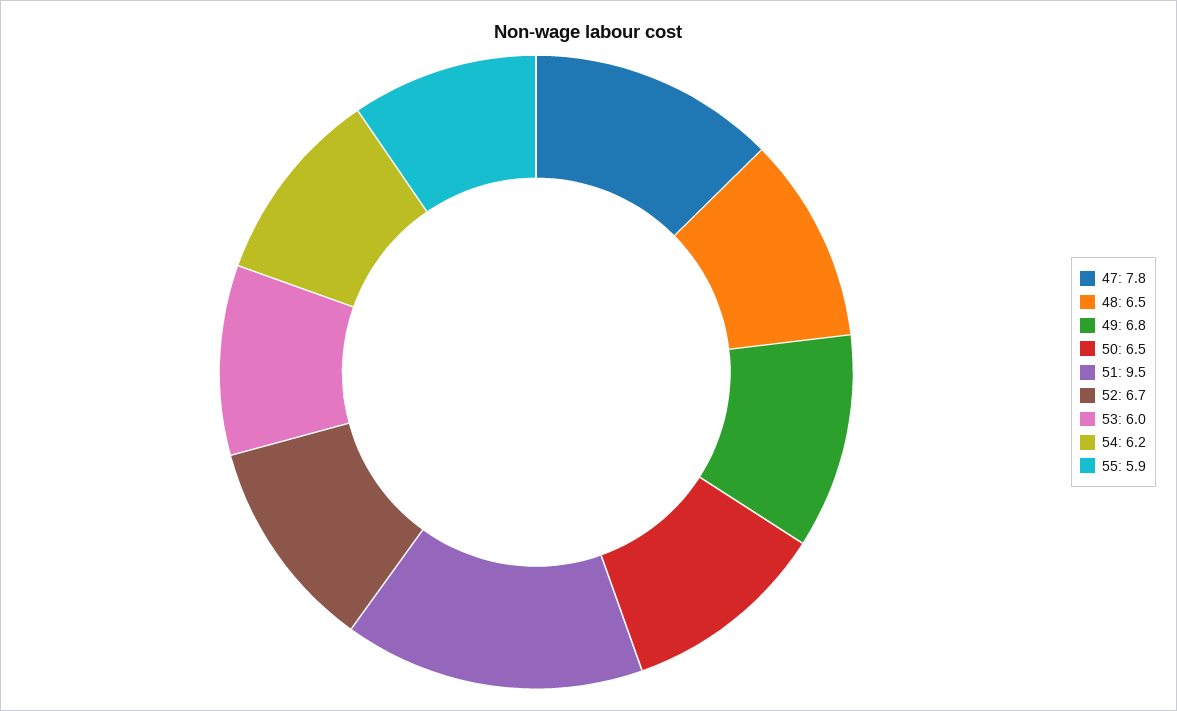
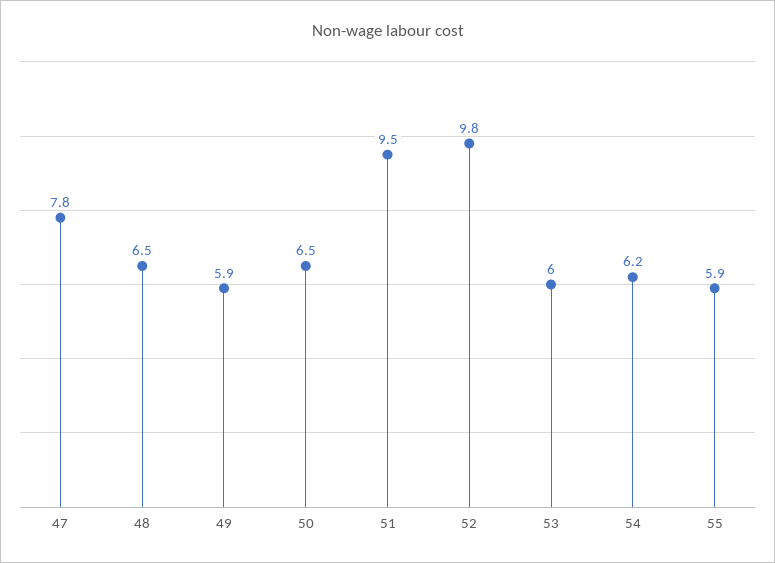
  {
    "47": 7.8,
    "48": 6.5,
-   "49": 6.8,
+   "49": 5.9,
    "50": 6.5,
    "51": 9.5,
-   "52": 6.7,
+   "52": 9.8,
    "53": 6,
    "54": 6.2,
    "55": 5.9
  }

